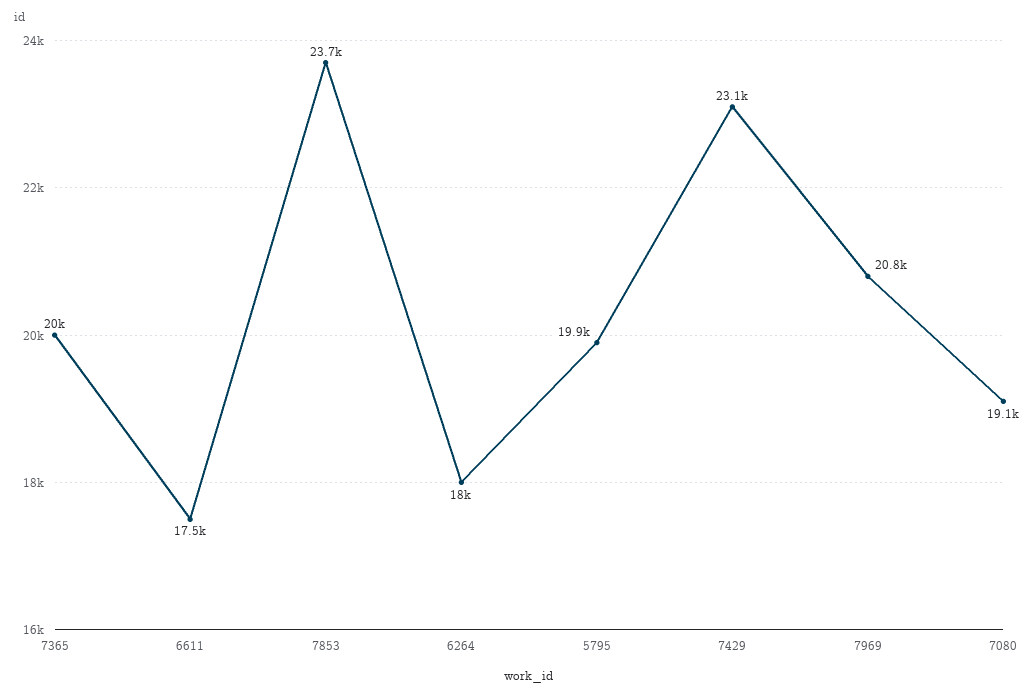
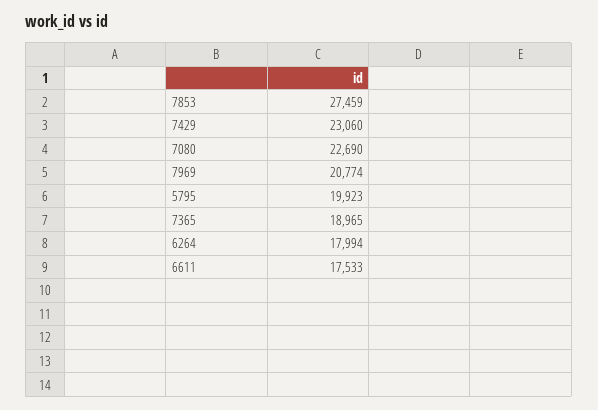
  {
-   "7365": 20000,
+   "7365": 18965,
    "6611": 17533,
-   "7853": 23700,
+   "7853": 27459,
    "6264": 17994,
    "5795": 19923,
    "7429": 23060,
    "7969": 20774,
-   "7080": 19100
+   "7080": 22690
  }

